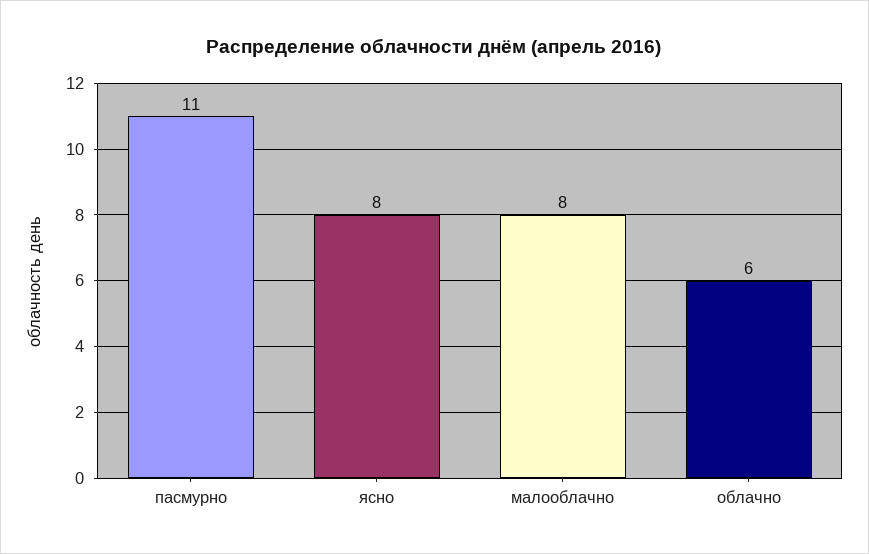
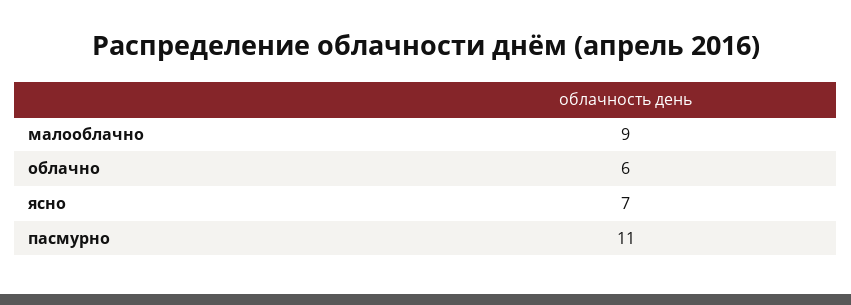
  {
    "пасмурно": 11,
-   "ясно": 8,
+   "ясно": 7,
-   "малооблачно": 8,
+   "малооблачно": 9,
    "облачно": 6
  }

